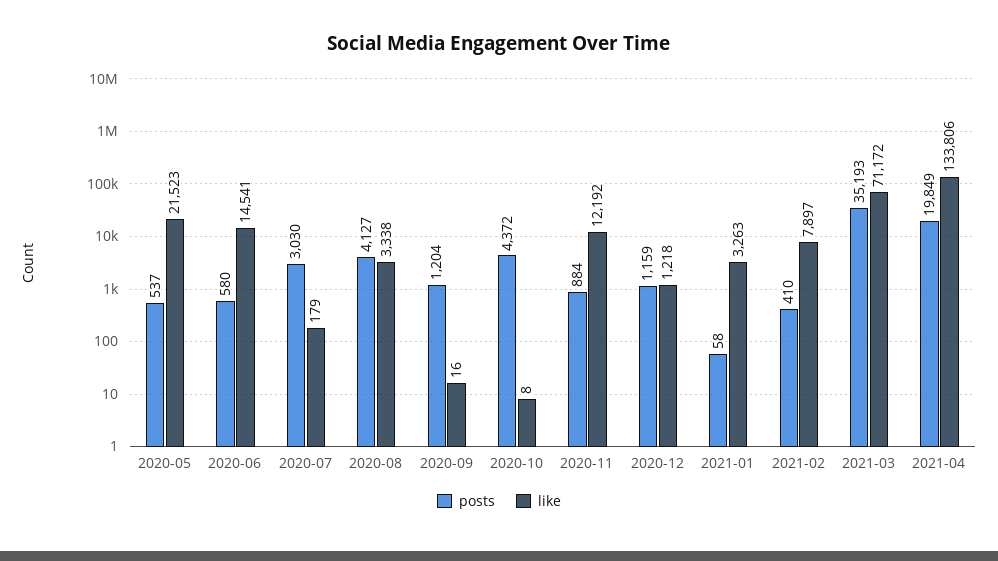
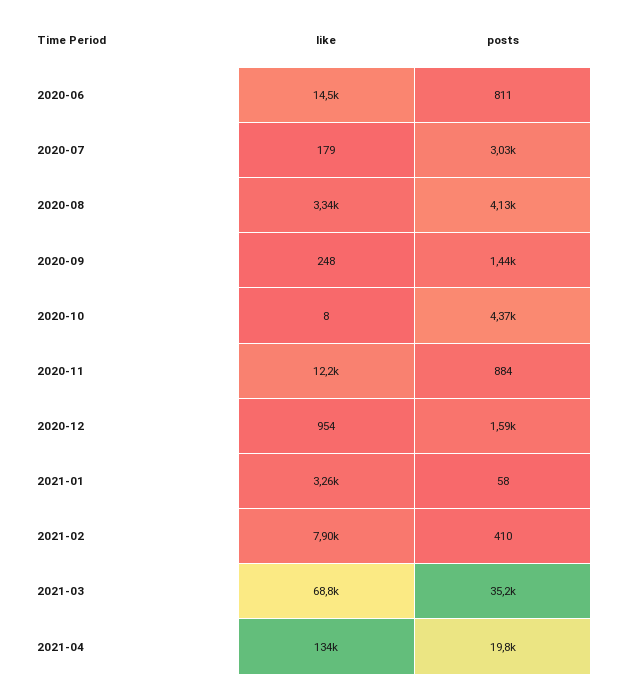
  {
    "posts": {
-     "2020-05": 537,
-     "2020-06": 580,
+     "2020-06": 811,
      "2020-07": 3030,
      "2020-08": 4127,
-     "2020-09": 1204,
+     "2020-09": 1440,
      "2020-10": 4372,
      "2020-11": 884,
-     "2020-12": 1159,
+     "2020-12": 1590,
      "2021-01": 58,
      "2021-02": 410,
      "2021-03": 35193,
      "2021-04": 19849
    },
    "like": {
-     "2020-05": 21523,
      "2020-06": 14541,
      "2020-07": 179,
      "2020-08": 3338,
-     "2020-09": 16,
+     "2020-09": 248,
      "2020-10": 8,
      "2020-11": 12192,
-     "2020-12": 1218,
+     "2020-12": 954,
      "2021-01": 3263,
      "2021-02": 7897,
-     "2021-03": 71172,
+     "2021-03": 68800,
      "2021-04": 133806
    }
  }

